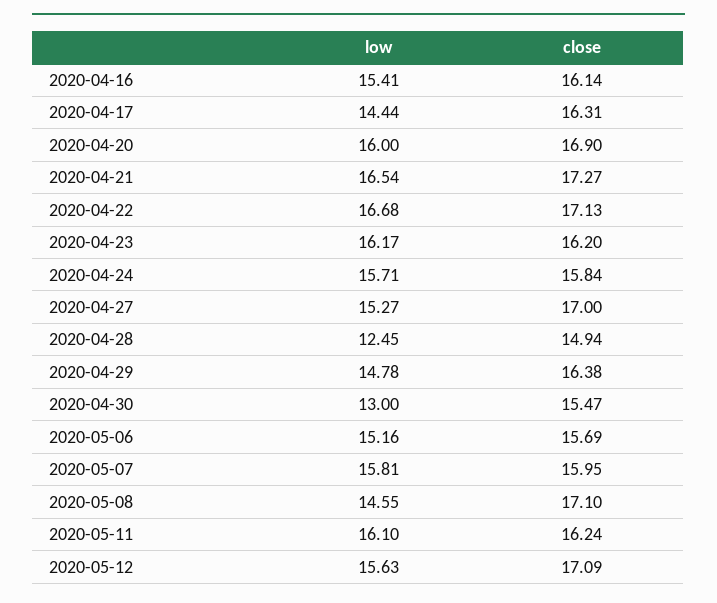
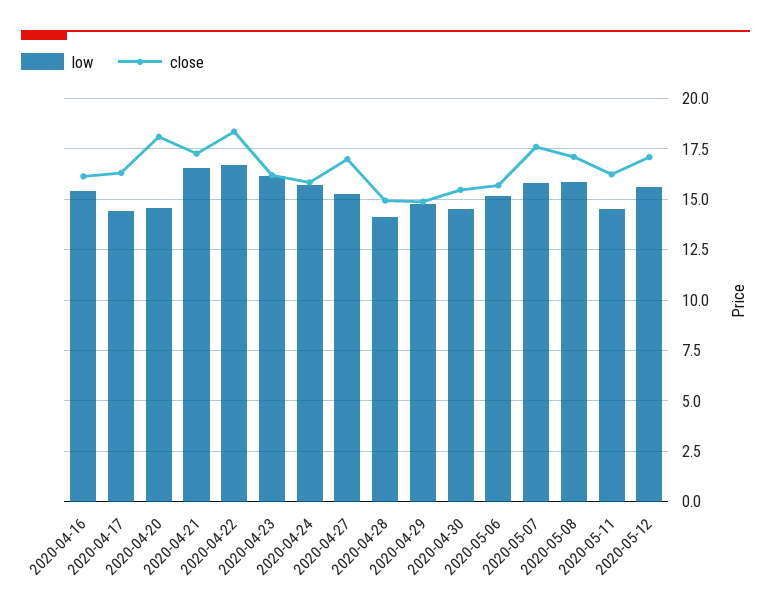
  {
    "low": {
      "2020-04-16": 15.41,
      "2020-04-17": 14.44,
-     "2020-04-20": 16,
+     "2020-04-20": 14.5,
      "2020-04-21": 16.54,
      "2020-04-22": 16.68,
      "2020-04-23": 16.17,
      "2020-04-24": 15.71,
      "2020-04-27": 15.27,
-     "2020-04-28": 12.45,
+     "2020-04-28": 14,
      "2020-04-29": 14.78,
-     "2020-04-30": 13,
+     "2020-04-30": 14.5,
      "2020-05-06": 15.16,
      "2020-05-07": 15.81,
-     "2020-05-08": 14.55,
+     "2020-05-08": 16,
-     "2020-05-11": 16.1,
+     "2020-05-11": 14.5,
      "2020-05-12": 15.63
    },
    "close": {
      "2020-04-16": 16.14,
      "2020-04-17": 16.31,
-     "2020-04-20": 16.9,
+     "2020-04-20": 18,
      "2020-04-21": 17.27,
-     "2020-04-22": 17.13,
+     "2020-04-22": 18.5,
      "2020-04-23": 16.2,
      "2020-04-24": 15.84,
      "2020-04-27": 17,
      "2020-04-28": 14.94,
-     "2020-04-29": 16.38,
+     "2020-04-29": 15,
      "2020-04-30": 15.47,
      "2020-05-06": 15.69,
-     "2020-05-07": 15.95,
+     "2020-05-07": 17.5,
      "2020-05-08": 17.1,
      "2020-05-11": 16.24,
      "2020-05-12": 17.09
    }
  }

